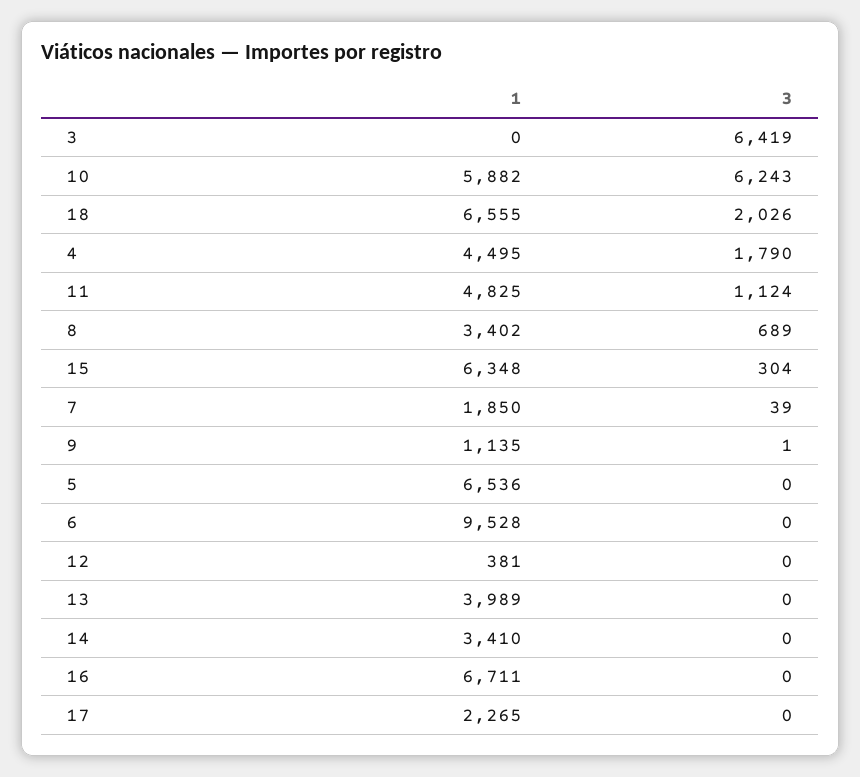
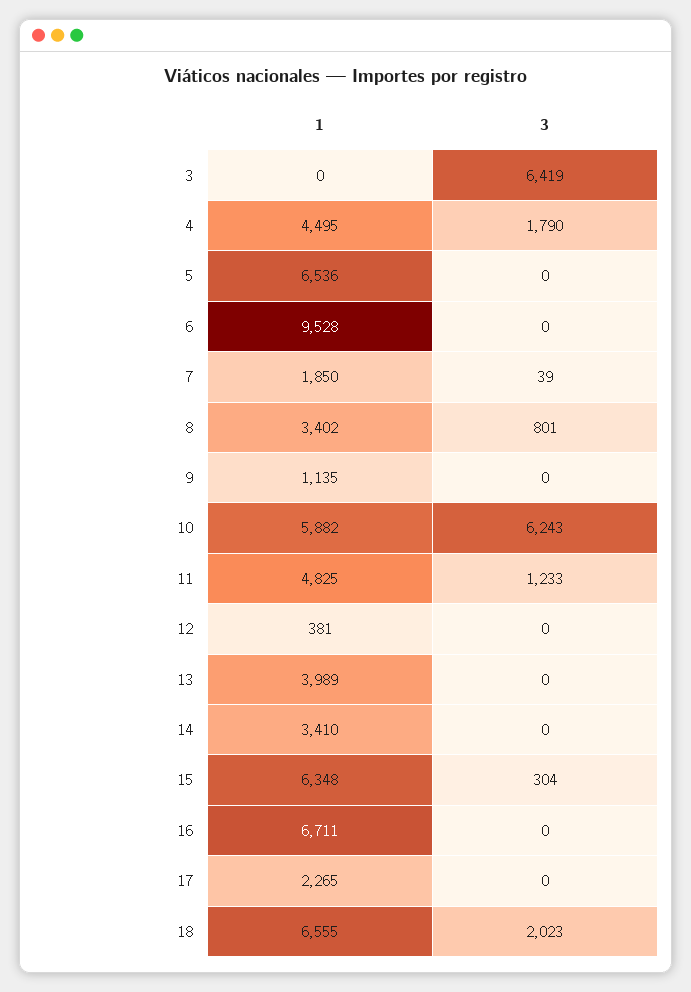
  {
    "1": {
      "3": 0,
      "10": 5882,
      "18": 6555,
      "4": 4495,
      "11": 4825,
      "8": 3402,
      "15": 6348,
      "7": 1850,
      "9": 1135,
      "5": 6536,
      "6": 9528,
      "12": 381,
      "13": 3989,
      "14": 3410,
      "16": 6711,
      "17": 2265
    },
    "3": {
      "3": 6419,
      "10": 6243,
-     "18": 2026,
+     "18": 2023,
      "4": 1790,
-     "11": 1124,
+     "11": 1233,
-     "8": 689,
+     "8": 801,
      "15": 304,
      "7": 39,
-     "9": 1,
+     "9": 0,
      "5": 0,
      "6": 0,
      "12": 0,
      "13": 0,
      "14": 0,
      "16": 0,
      "17": 0
    }
  }

